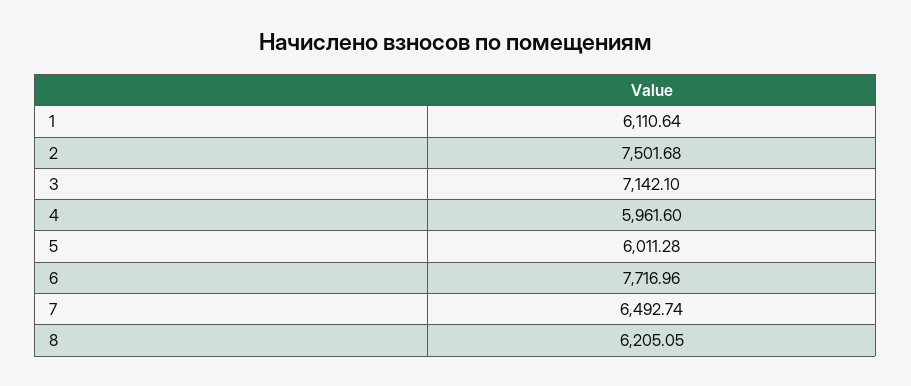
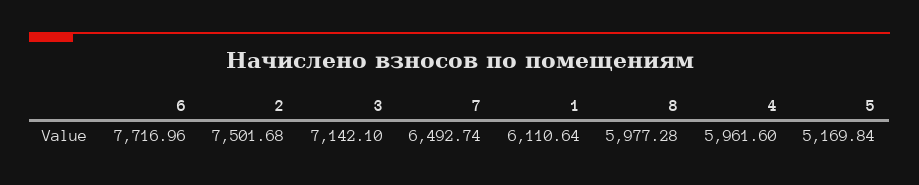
  {
    "1": 6110.64,
    "2": 7501.68,
    "3": 7142.1,
    "4": 5961.6,
-   "5": 6011.28,
+   "5": 5169.84,
    "6": 7716.96,
    "7": 6492.74,
-   "8": 6205.05
+   "8": 5977.28
  }

